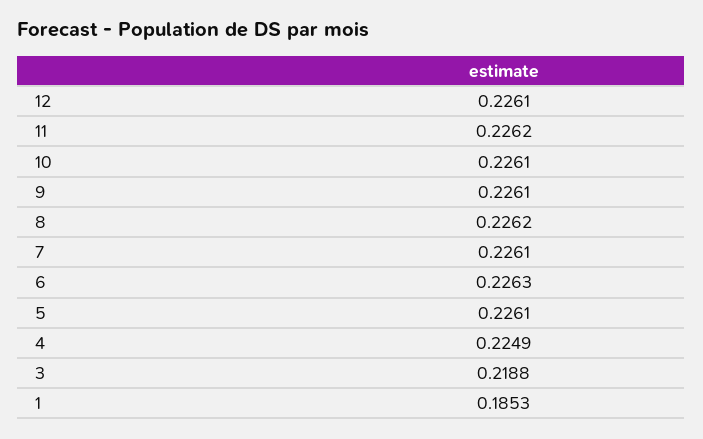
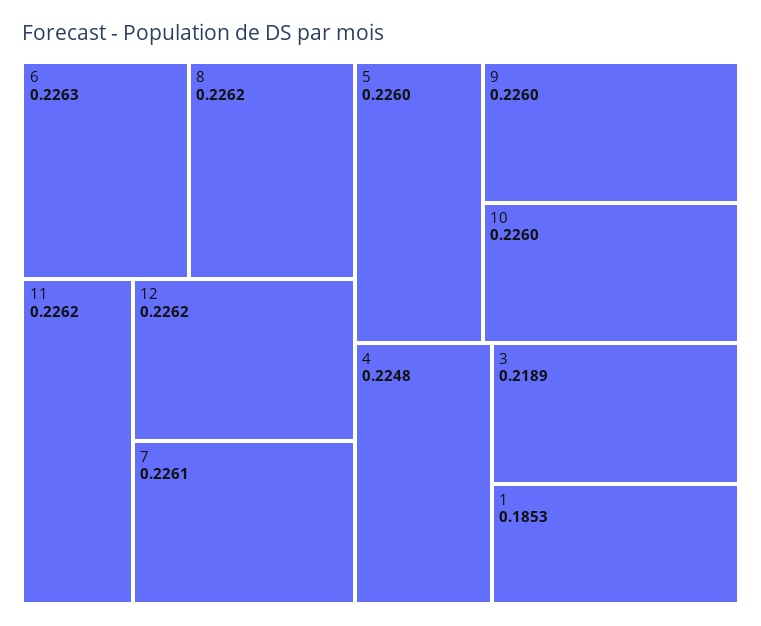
  {
-   "12": 0.2261,
+   "12": 0.2262,
    "11": 0.2262,
-   "10": 0.2261,
+   "10": 0.226,
-   "9": 0.2261,
+   "9": 0.226,
    "8": 0.2262,
    "7": 0.2261,
    "6": 0.2263,
-   "5": 0.2261,
+   "5": 0.226,
-   "4": 0.2249,
+   "4": 0.2248,
-   "3": 0.2188,
+   "3": 0.2189,
    "1": 0.1853
  }

